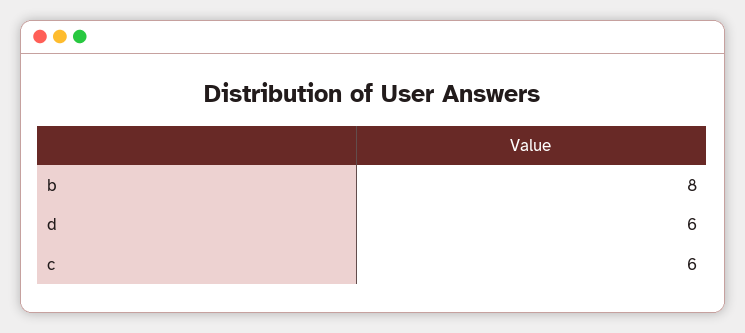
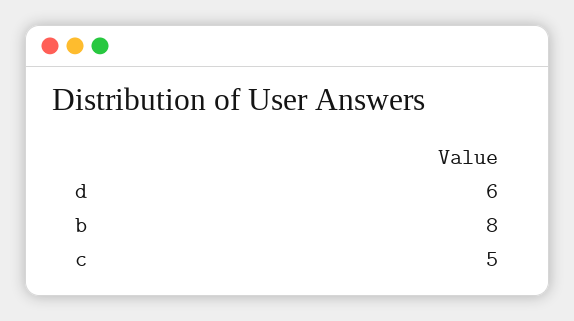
  {
    "b": 8,
    "d": 6,
-   "c": 6
+   "c": 5
  }

